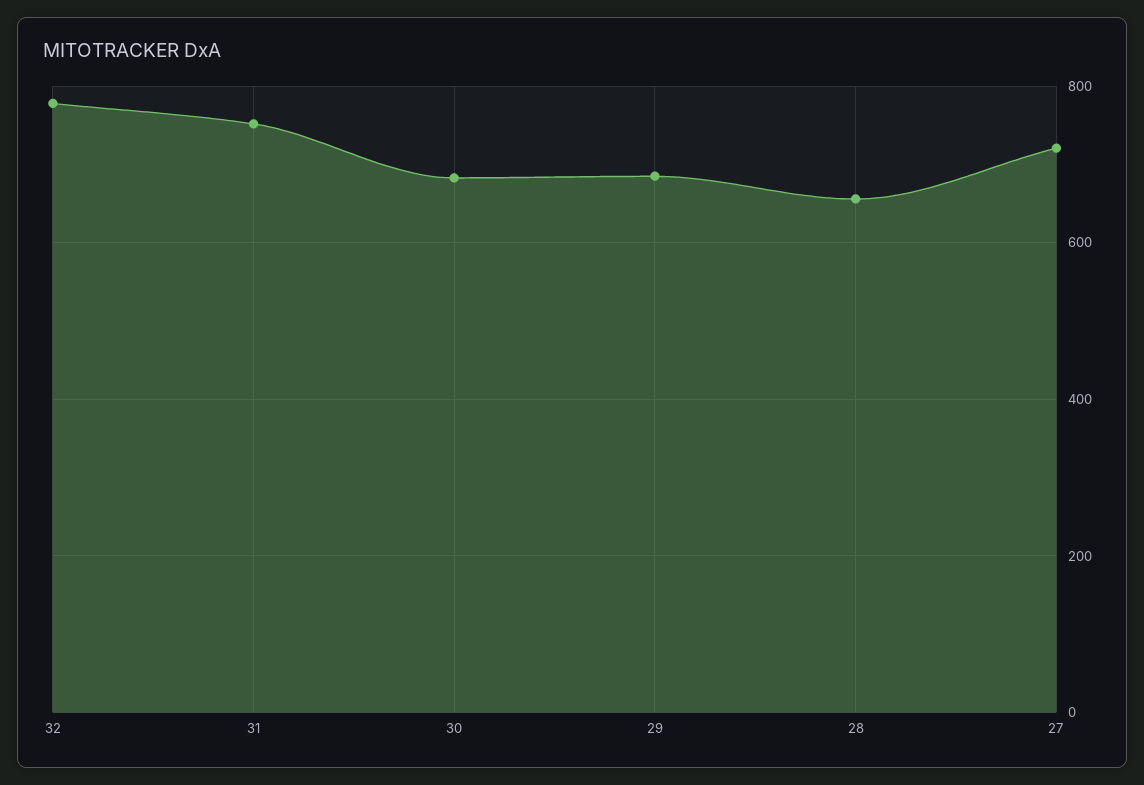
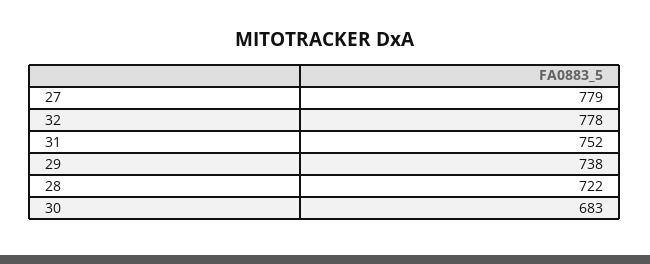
  {
    "32": 778,
    "31": 752,
    "30": 683,
-   "29": 680,
+   "29": 738,
-   "28": 660,
+   "28": 722,
-   "27": 720
+   "27": 779
  }

